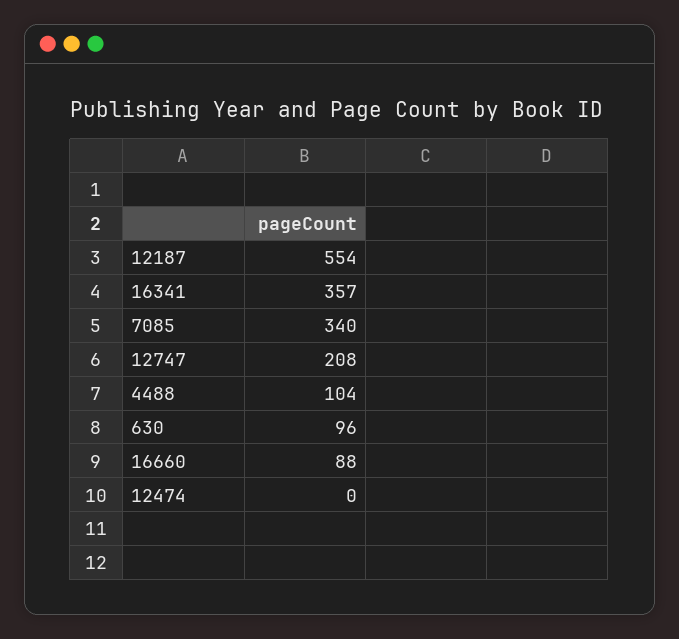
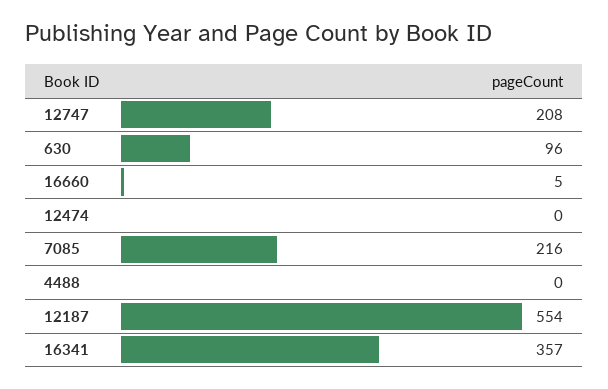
  {
    "12187": 554,
    "16341": 357,
-   "7085": 340,
+   "7085": 216,
    "12747": 208,
-   "4488": 104,
+   "4488": 0,
    "630": 96,
-   "16660": 88,
+   "16660": 5,
    "12474": 0
  }

